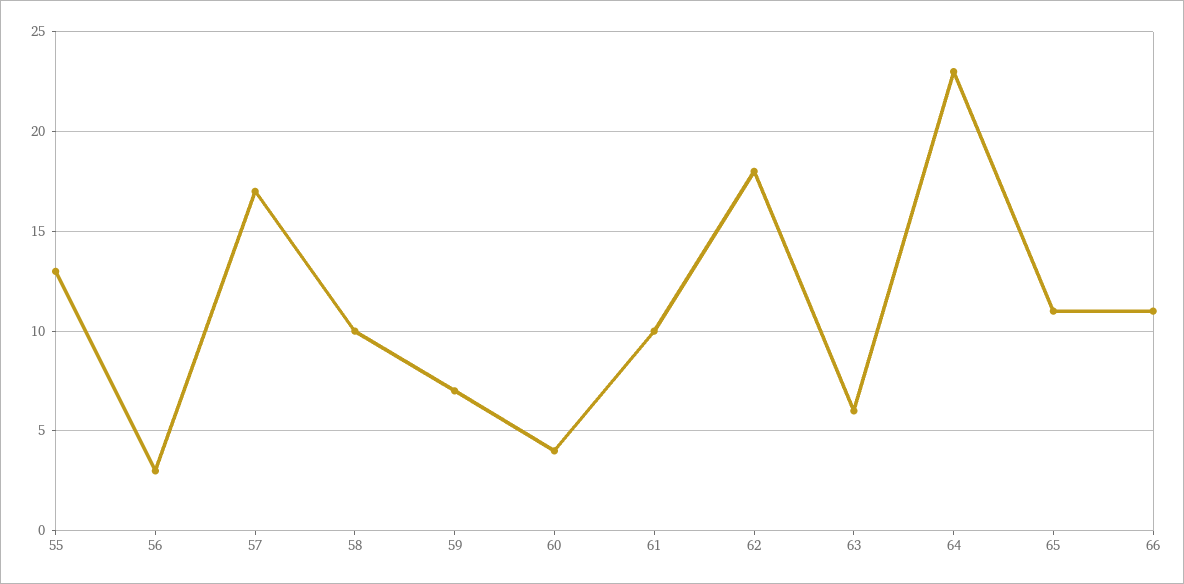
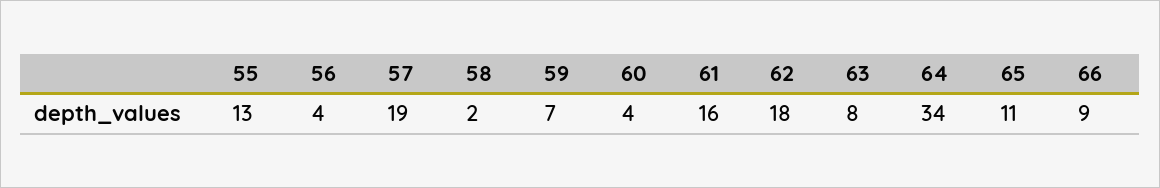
  {
    "55": 13,
-   "56": 3,
+   "56": 4,
-   "57": 17,
+   "57": 19,
-   "58": 10,
+   "58": 2,
    "59": 7,
    "60": 4,
-   "61": 10,
+   "61": 16,
    "62": 18,
-   "63": 6,
+   "63": 8,
-   "64": 23,
+   "64": 34,
    "65": 11,
-   "66": 11
+   "66": 9
  }

